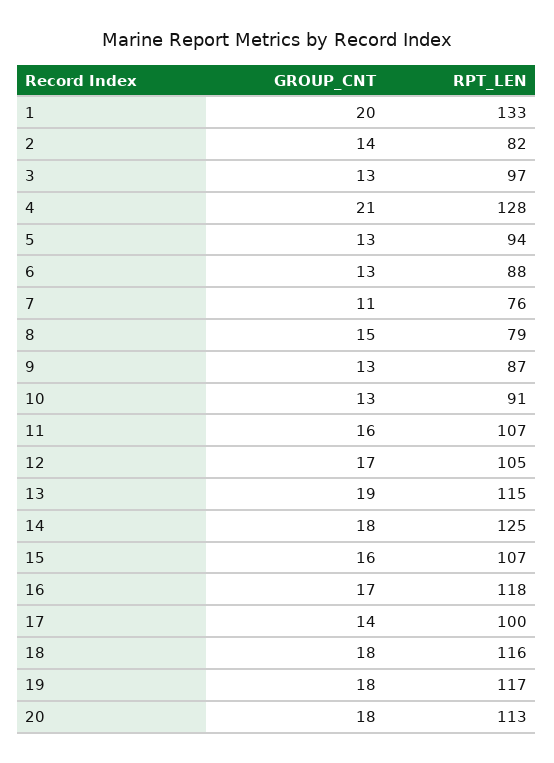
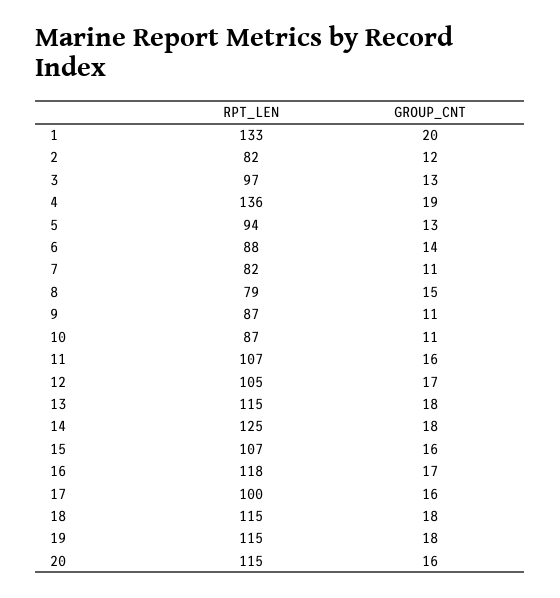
  {
    "GROUP_CNT": {
      "1": 20,
-     "2": 14,
+     "2": 12,
      "3": 13,
-     "4": 21,
+     "4": 19,
      "5": 13,
-     "6": 13,
+     "6": 14,
      "7": 11,
      "8": 15,
-     "9": 13,
+     "9": 11,
-     "10": 13,
+     "10": 11,
      "11": 16,
      "12": 17,
-     "13": 19,
+     "13": 18,
      "14": 18,
      "15": 16,
      "16": 17,
-     "17": 14,
+     "17": 16,
      "18": 18,
      "19": 18,
-     "20": 18
+     "20": 16
    },
    "RPT_LEN": {
      "1": 133,
      "2": 82,
      "3": 97,
-     "4": 128,
+     "4": 136,
      "5": 94,
      "6": 88,
-     "7": 76,
+     "7": 82,
      "8": 79,
      "9": 87,
-     "10": 91,
+     "10": 87,
      "11": 107,
      "12": 105,
      "13": 115,
      "14": 125,
      "15": 107,
      "16": 118,
      "17": 100,
-     "18": 116,
+     "18": 115,
-     "19": 117,
+     "19": 115,
-     "20": 113
+     "20": 115
    }
  }

